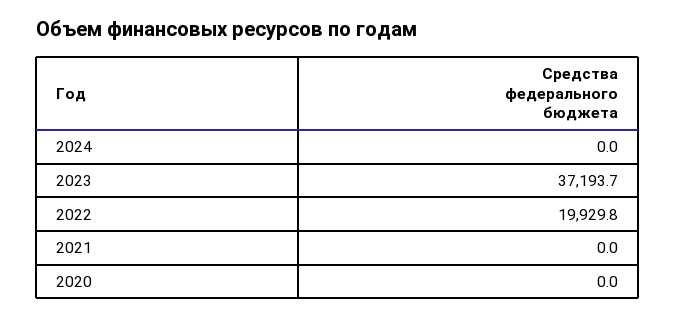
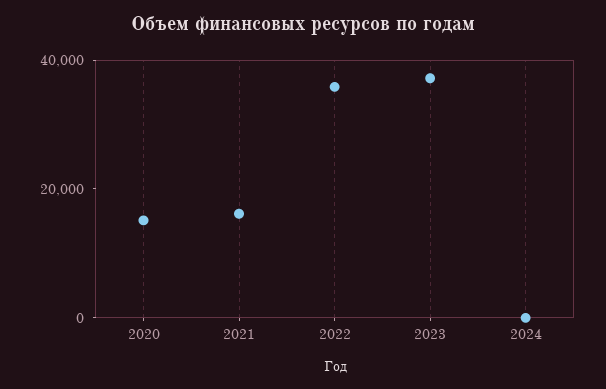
  {
    "2024": 0,
    "2023": 37193.7,
-   "2022": 19929.8,
+   "2022": 35000,
-   "2021": 0,
+   "2021": 15000,
-   "2020": 0
+   "2020": 15000
  }

